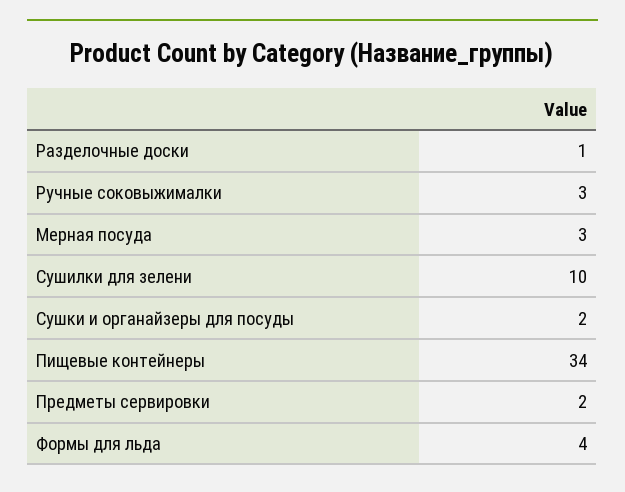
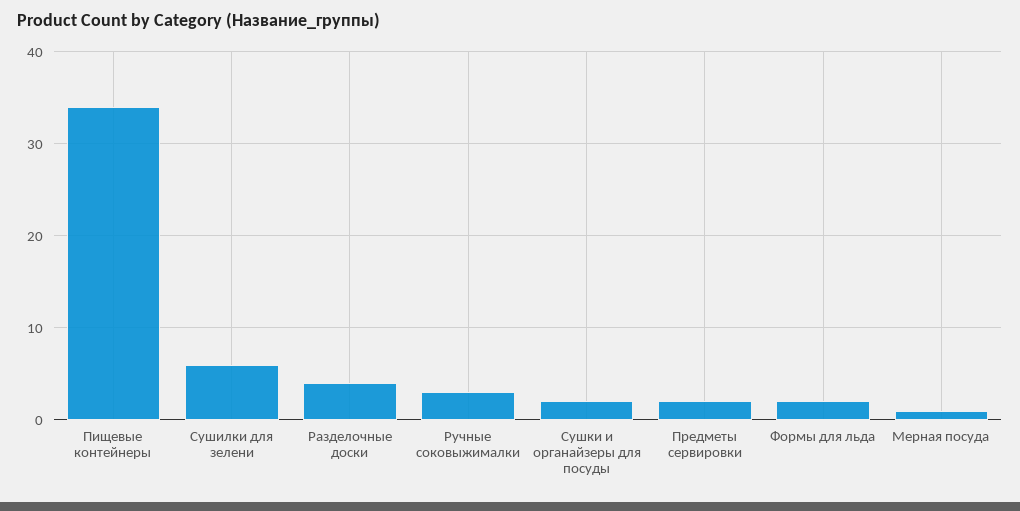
  {
-   "Разделочные доски": 1,
+   "Разделочные доски": 4,
    "Ручные соковыжималки": 3,
-   "Мерная посуда": 3,
+   "Мерная посуда": 1,
-   "Сушилки для зелени": 10,
+   "Сушилки для зелени": 6,
    "Сушки и органайзеры для посуды": 2,
    "Пищевые контейнеры": 34,
    "Предметы сервировки": 2,
-   "Формы для льда": 4
+   "Формы для льда": 2
  }

